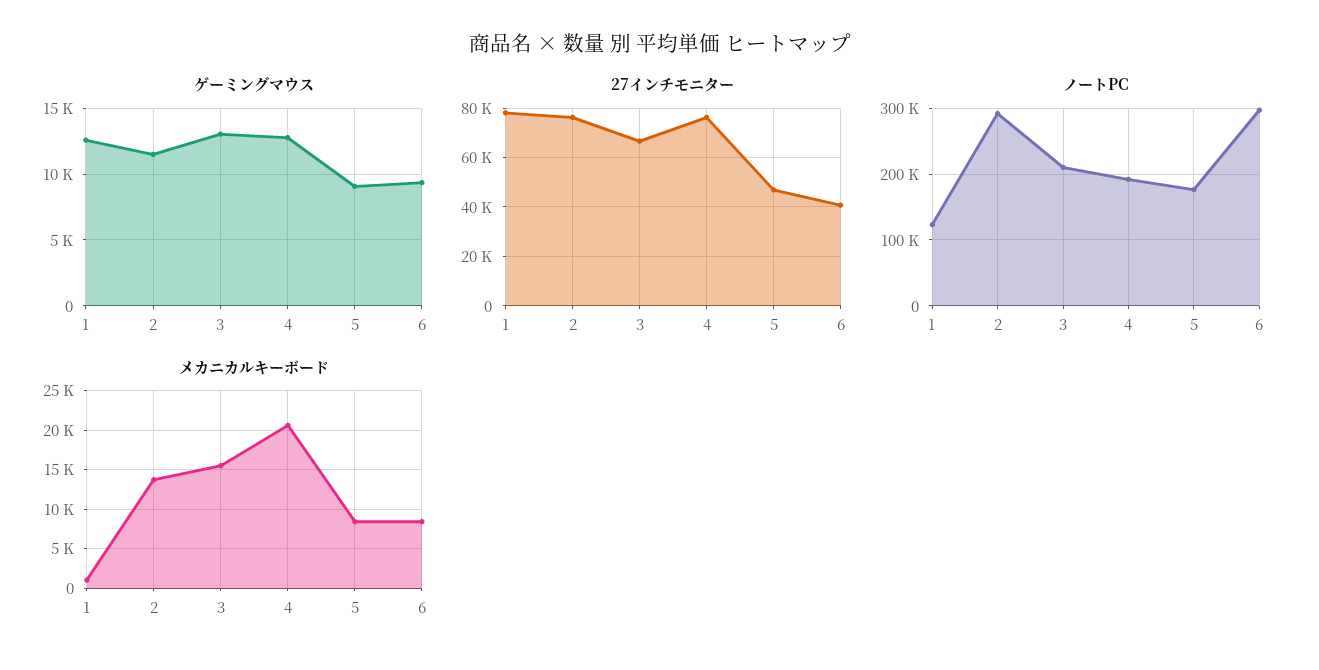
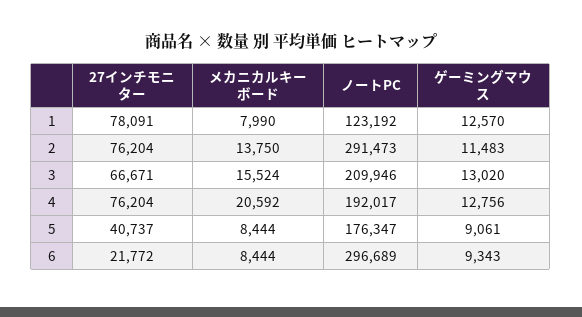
  {
    "ゲーミングマウス": {
      "1": 12570,
      "2": 11483,
      "3": 13020,
      "4": 12756,
      "5": 9061,
      "6": 9343
    },
    "27インチモニター": {
      "1": 78091,
      "2": 76204,
      "3": 66671,
      "4": 76204,
-     "5": 47500,
+     "5": 40737,
-     "6": 40000
+     "6": 21772
    },
    "ノートPC": {
      "1": 123192,
      "2": 291473,
      "3": 209946,
      "4": 192017,
      "5": 176347,
      "6": 296689
    },
    "メカニカルキーボード": {
-     "1": 1000,
+     "1": 7990,
      "2": 13750,
      "3": 15524,
      "4": 20592,
      "5": 8444,
      "6": 8444
    }
  }

